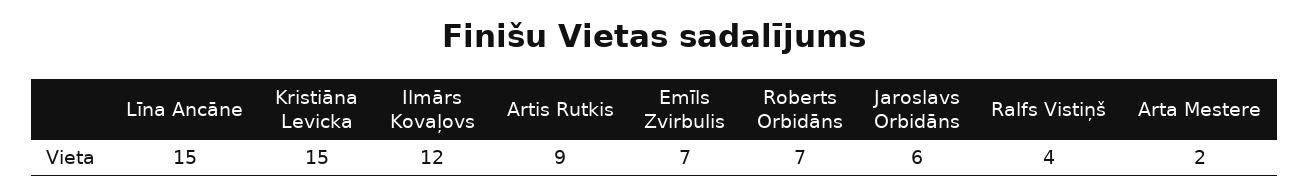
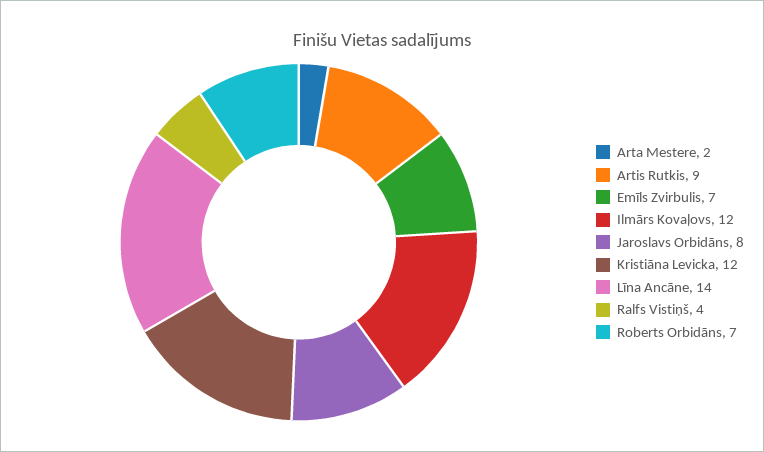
  {
-   "Līna Ancāne": 15,
+   "Līna Ancāne": 14,
-   "Kristiāna Levicka": 15,
+   "Kristiāna Levicka": 12,
    "Ilmārs Kovaļovs": 12,
    "Artis Rutkis": 9,
    "Emīls Zvirbulis": 7,
    "Roberts Orbidāns": 7,
-   "Jaroslavs Orbidāns": 6,
+   "Jaroslavs Orbidāns": 8,
    "Ralfs Vistiņš": 4,
    "Arta Mestere": 2
  }

